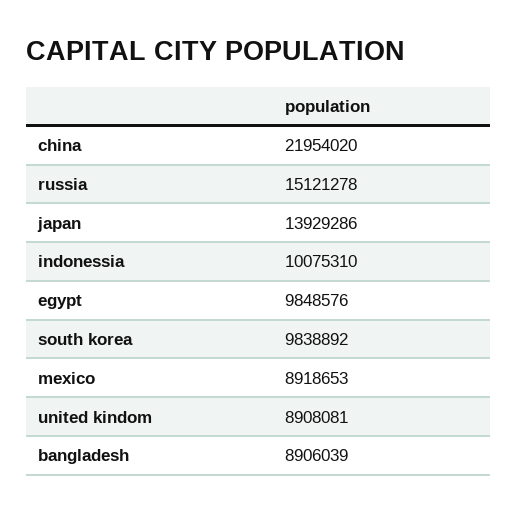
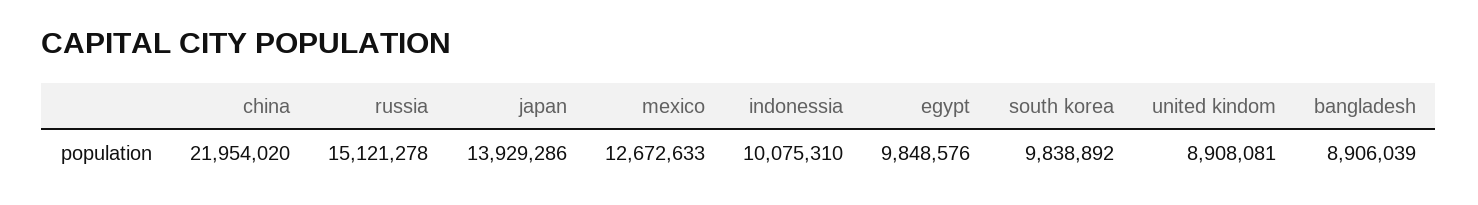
  {
    "china": 21954020,
    "russia": 15121278,
    "japan": 13929286,
    "indonessia": 10075310,
    "egypt": 9848576,
    "south korea": 9838892,
-   "mexico": 8918653,
+   "mexico": 12672633,
    "united kindom": 8908081,
    "bangladesh": 8906039
  }

